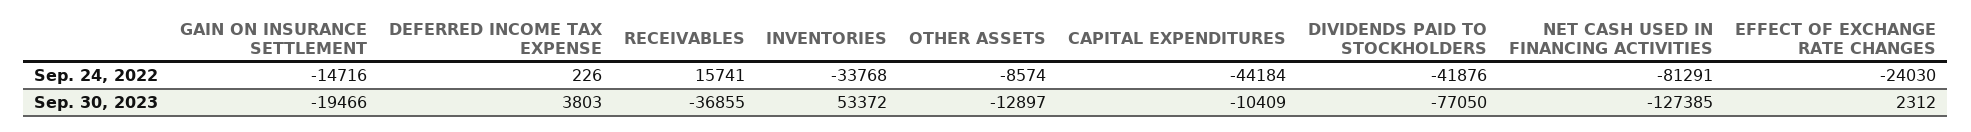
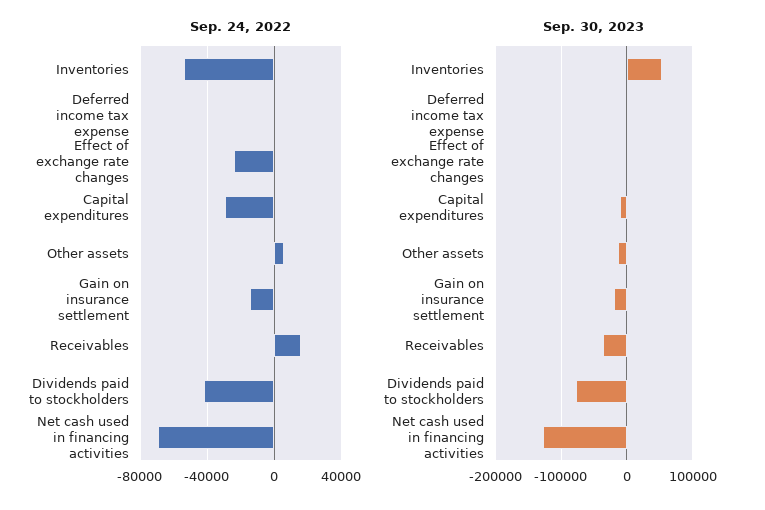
  {
    "Sep. 24, 2022": {
      "GAIN ON INSURANCE SETTLEMENT": -14716,
      "DEFERRED INCOME TAX EXPENSE": 226,
      "RECEIVABLES": 15741,
-     "INVENTORIES": -33768,
+     "INVENTORIES": -55000,
-     "OTHER ASSETS": -8574,
+     "OTHER ASSETS": 5000,
-     "CAPITAL EXPENDITURES": -44184,
+     "CAPITAL EXPENDITURES": -30000,
      "DIVIDENDS PAID TO STOCKHOLDERS": -41876,
-     "NET CASH USED IN FINANCING ACTIVITIES": -81291,
+     "NET CASH USED IN FINANCING ACTIVITIES": -70000,
      "EFFECT OF EXCHANGE RATE CHANGES": -24030
    },
    "Sep. 30, 2023": {
      "GAIN ON INSURANCE SETTLEMENT": -19466,
      "DEFERRED INCOME TAX EXPENSE": 3803,
      "RECEIVABLES": -36855,
      "INVENTORIES": 53372,
      "OTHER ASSETS": -12897,
      "CAPITAL EXPENDITURES": -10409,
      "DIVIDENDS PAID TO STOCKHOLDERS": -77050,
      "NET CASH USED IN FINANCING ACTIVITIES": -127385,
      "EFFECT OF EXCHANGE RATE CHANGES": 2312
    }
  }

